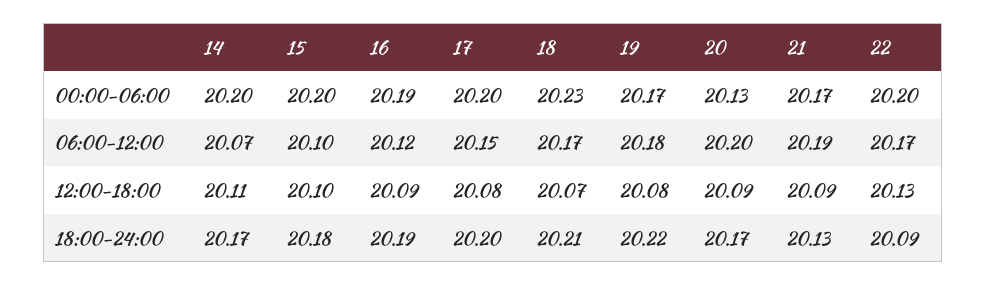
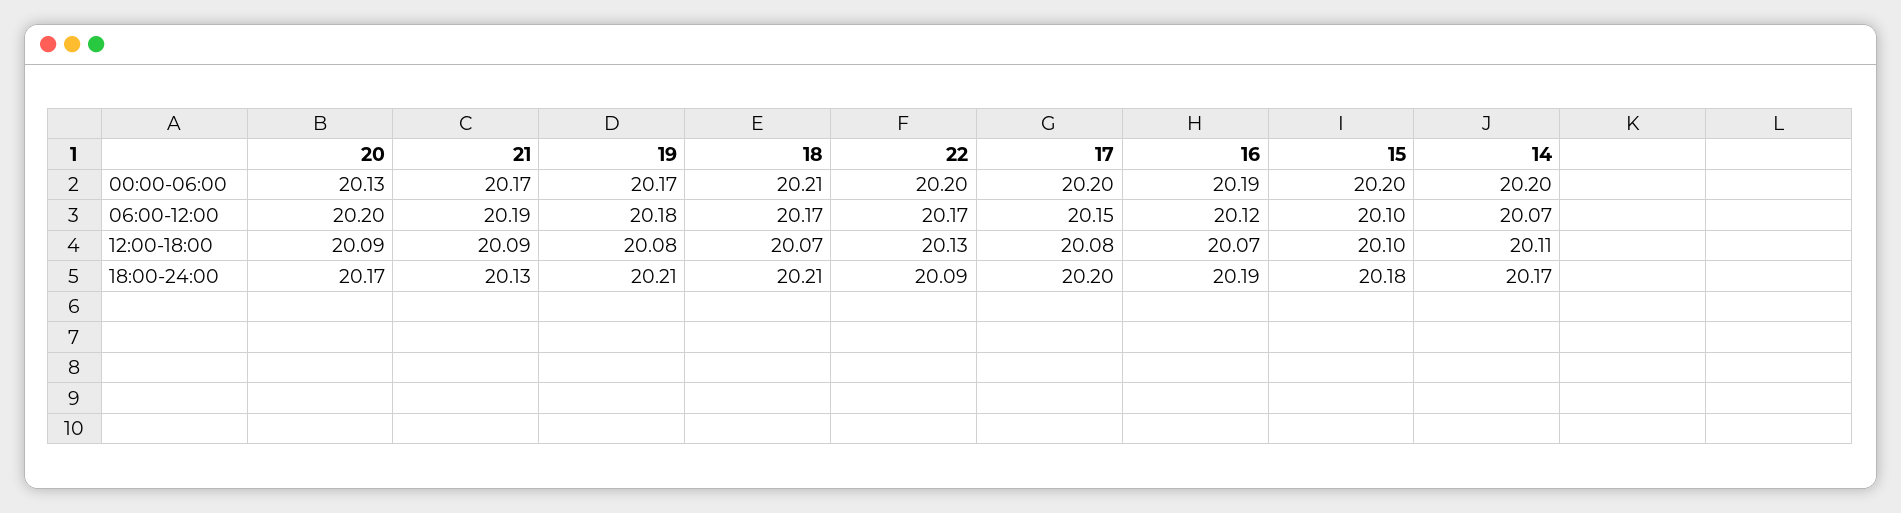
  {
    "14": {
      "00:00-06:00": 20.2,
      "06:00-12:00": 20.07,
      "12:00-18:00": 20.11,
      "18:00-24:00": 20.17
    },
    "15": {
      "00:00-06:00": 20.2,
      "06:00-12:00": 20.1,
      "12:00-18:00": 20.1,
      "18:00-24:00": 20.18
    },
    "16": {
      "00:00-06:00": 20.19,
      "06:00-12:00": 20.12,
-     "12:00-18:00": 20.09,
+     "12:00-18:00": 20.07,
      "18:00-24:00": 20.19
    },
    "17": {
      "00:00-06:00": 20.2,
      "06:00-12:00": 20.15,
      "12:00-18:00": 20.08,
      "18:00-24:00": 20.2
    },
    "18": {
-     "00:00-06:00": 20.23,
+     "00:00-06:00": 20.21,
      "06:00-12:00": 20.17,
      "12:00-18:00": 20.07,
      "18:00-24:00": 20.21
    },
    "19": {
      "00:00-06:00": 20.17,
      "06:00-12:00": 20.18,
      "12:00-18:00": 20.08,
-     "18:00-24:00": 20.22
+     "18:00-24:00": 20.21
    },
    "20": {
      "00:00-06:00": 20.13,
      "06:00-12:00": 20.2,
      "12:00-18:00": 20.09,
      "18:00-24:00": 20.17
    },
    "21": {
      "00:00-06:00": 20.17,
      "06:00-12:00": 20.19,
      "12:00-18:00": 20.09,
      "18:00-24:00": 20.13
    },
    "22": {
      "00:00-06:00": 20.2,
      "06:00-12:00": 20.17,
      "12:00-18:00": 20.13,
      "18:00-24:00": 20.09
    }
  }

